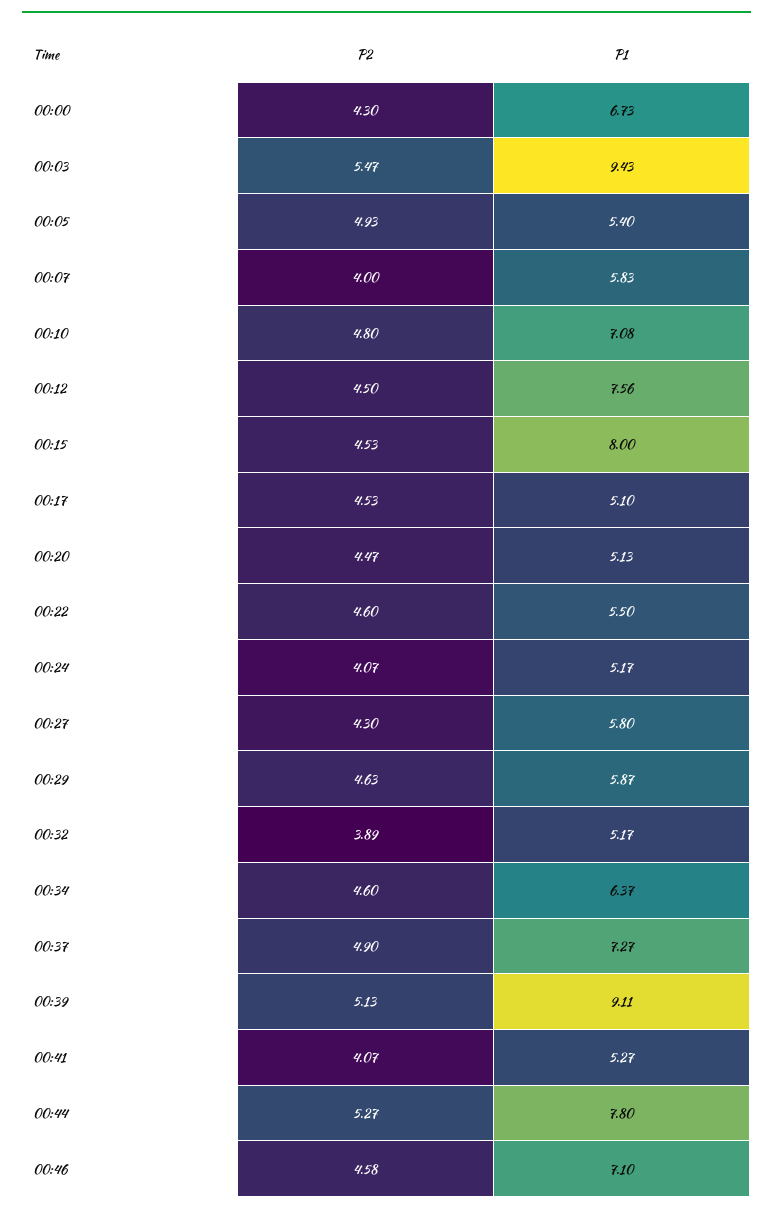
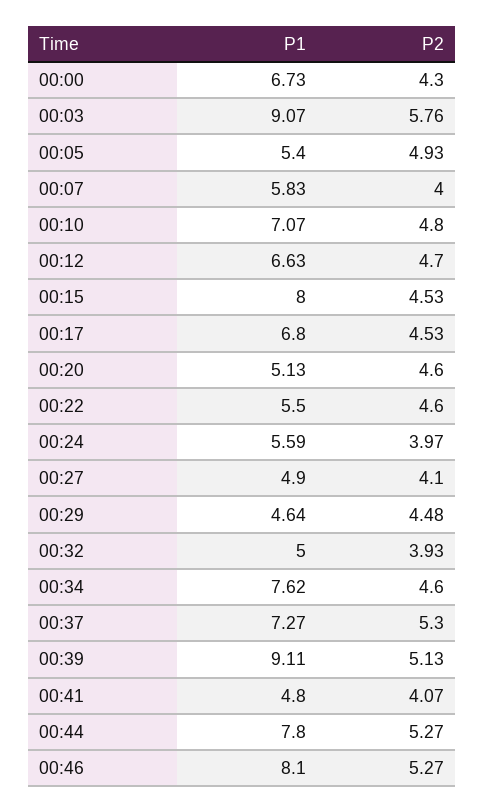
  {
    "P2": {
      "00:00": 4.3,
-     "00:03": 5.47,
+     "00:03": 5.76,
      "00:05": 4.93,
      "00:07": 4,
      "00:10": 4.8,
-     "00:12": 4.5,
+     "00:12": 4.7,
      "00:15": 4.53,
      "00:17": 4.53,
-     "00:20": 4.47,
+     "00:20": 4.6,
      "00:22": 4.6,
-     "00:24": 4.07,
+     "00:24": 3.97,
-     "00:27": 4.3,
+     "00:27": 4.1,
-     "00:29": 4.63,
+     "00:29": 4.48,
-     "00:32": 3.89,
+     "00:32": 3.93,
      "00:34": 4.6,
-     "00:37": 4.9,
+     "00:37": 5.3,
      "00:39": 5.13,
      "00:41": 4.07,
      "00:44": 5.27,
-     "00:46": 4.58
+     "00:46": 5.27
    },
    "P1": {
      "00:00": 6.73,
-     "00:03": 9.43,
+     "00:03": 9.07,
      "00:05": 5.4,
      "00:07": 5.83,
-     "00:10": 7.08,
+     "00:10": 7.07,
-     "00:12": 7.56,
+     "00:12": 6.63,
      "00:15": 8,
-     "00:17": 5.1,
+     "00:17": 6.8,
      "00:20": 5.13,
      "00:22": 5.5,
-     "00:24": 5.17,
+     "00:24": 5.59,
-     "00:27": 5.8,
+     "00:27": 4.9,
-     "00:29": 5.87,
+     "00:29": 4.64,
-     "00:32": 5.17,
+     "00:32": 5,
-     "00:34": 6.37,
+     "00:34": 7.62,
      "00:37": 7.27,
      "00:39": 9.11,
-     "00:41": 5.27,
+     "00:41": 4.8,
      "00:44": 7.8,
-     "00:46": 7.1
+     "00:46": 8.1
    }
  }

